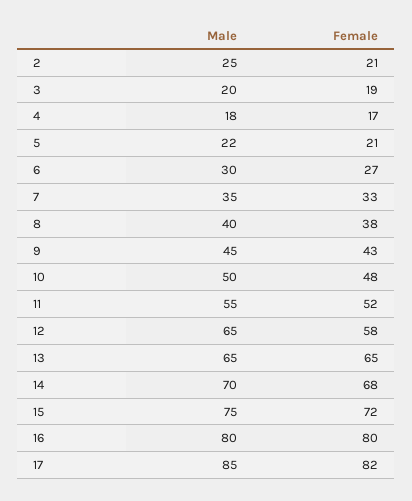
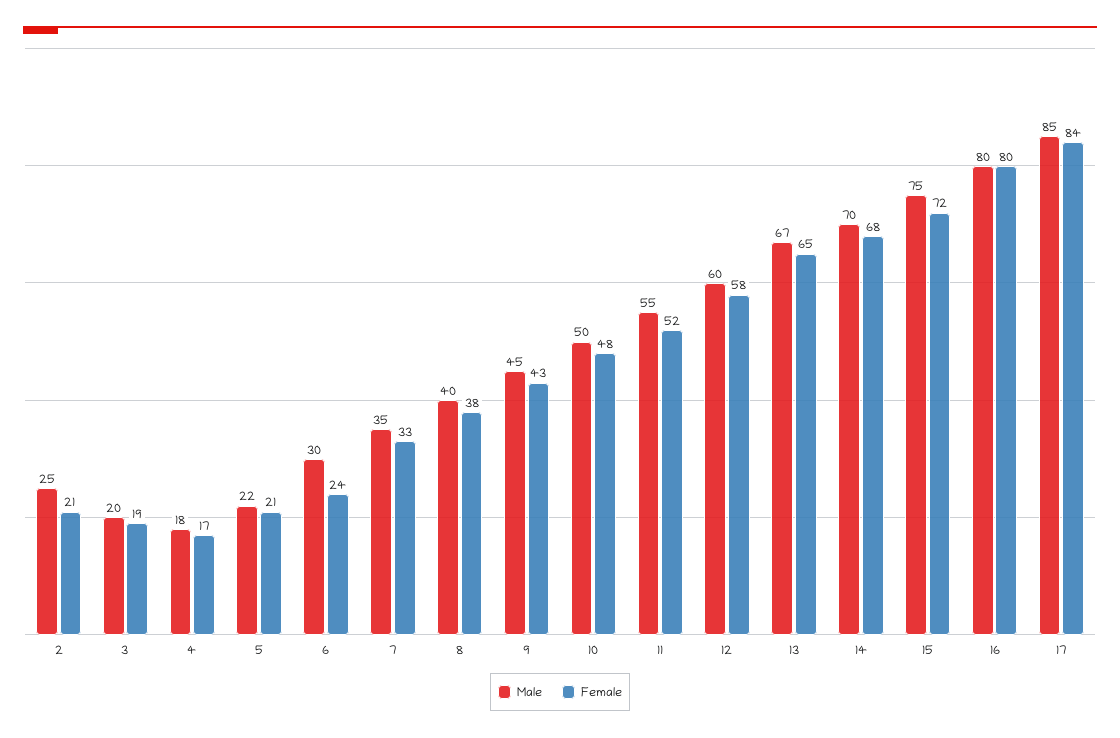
  {
    "Male": {
      "2": 25,
      "3": 20,
      "4": 18,
      "5": 22,
      "6": 30,
      "7": 35,
      "8": 40,
      "9": 45,
      "10": 50,
      "11": 55,
-     "12": 65,
+     "12": 60,
-     "13": 65,
+     "13": 67,
      "14": 70,
      "15": 75,
      "16": 80,
      "17": 85
    },
    "Female": {
      "2": 21,
      "3": 19,
      "4": 17,
      "5": 21,
-     "6": 27,
+     "6": 24,
      "7": 33,
      "8": 38,
      "9": 43,
      "10": 48,
      "11": 52,
      "12": 58,
      "13": 65,
      "14": 68,
      "15": 72,
      "16": 80,
-     "17": 82
+     "17": 84
    }
  }

